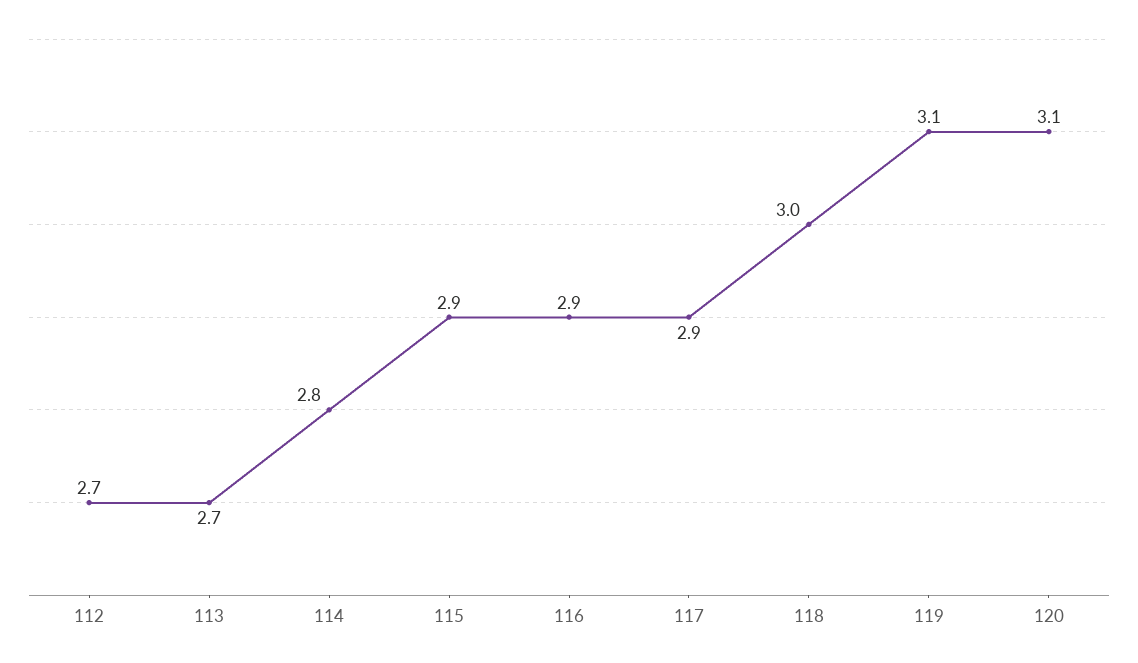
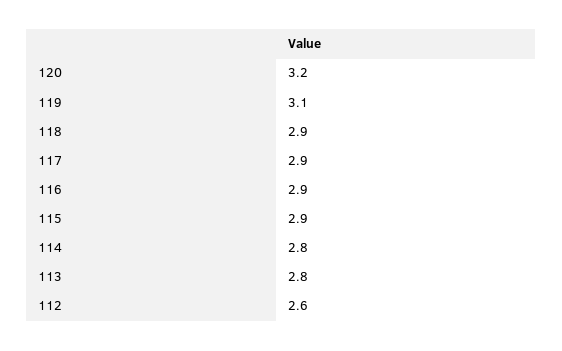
  {
-   "112": 2.7,
+   "112": 2.6,
-   "113": 2.7,
+   "113": 2.8,
    "114": 2.8,
    "115": 2.9,
    "116": 2.9,
    "117": 2.9,
-   "118": 3,
+   "118": 2.9,
    "119": 3.1,
-   "120": 3.1
+   "120": 3.2
  }

